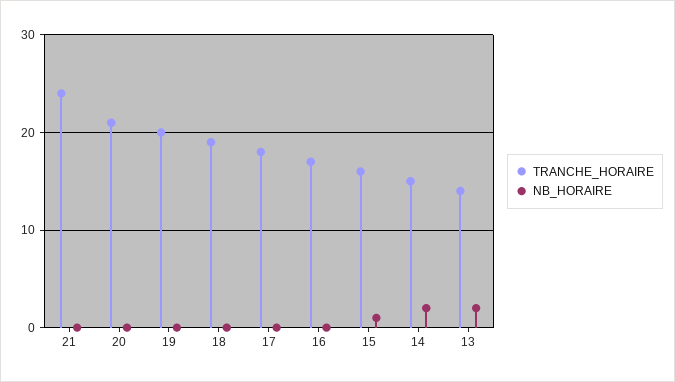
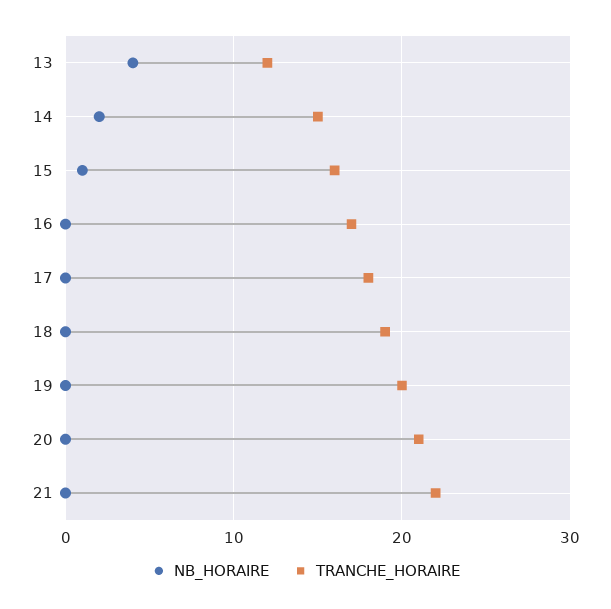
  {
    "TRANCHE_HORAIRE": {
-     "21": 24,
+     "21": 22,
      "20": 21,
      "19": 20,
      "18": 19,
      "17": 18,
      "16": 17,
      "15": 16,
      "14": 15,
-     "13": 14
+     "13": 12
    },
    "NB_HORAIRE": {
      "21": 0,
      "20": 0,
      "19": 0,
      "18": 0,
      "17": 0,
      "16": 0,
      "15": 1,
      "14": 2,
-     "13": 2
+     "13": 4
    }
  }

